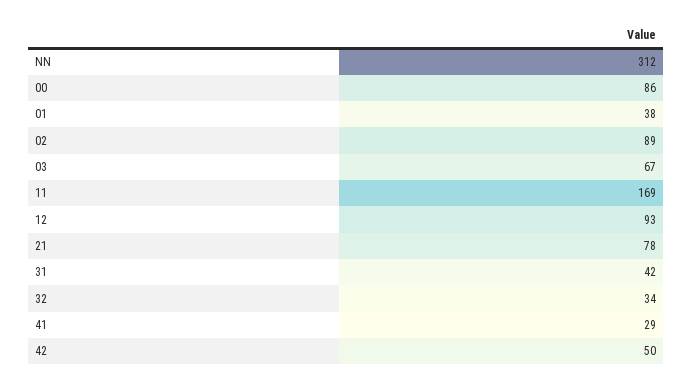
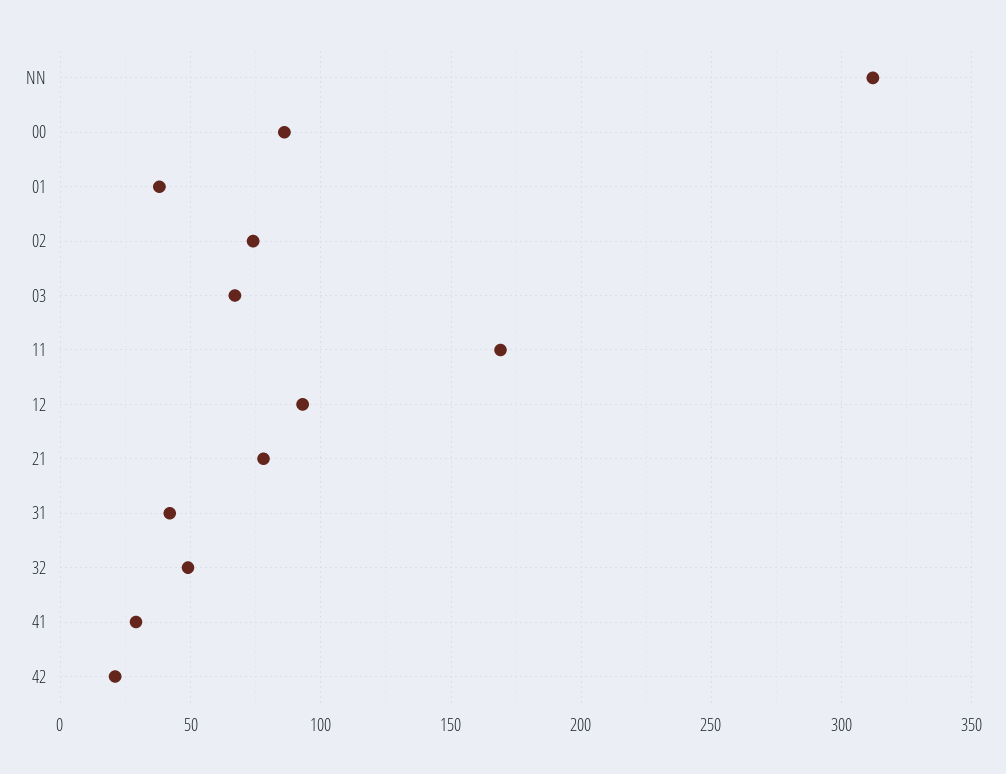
  {
    "NN": 312,
    "00": 86,
    "01": 38,
-   "02": 89,
+   "02": 75,
    "03": 67,
    "11": 169,
    "12": 93,
    "21": 78,
    "31": 42,
-   "32": 34,
+   "32": 50,
    "41": 29,
-   "42": 50
+   "42": 20
  }

